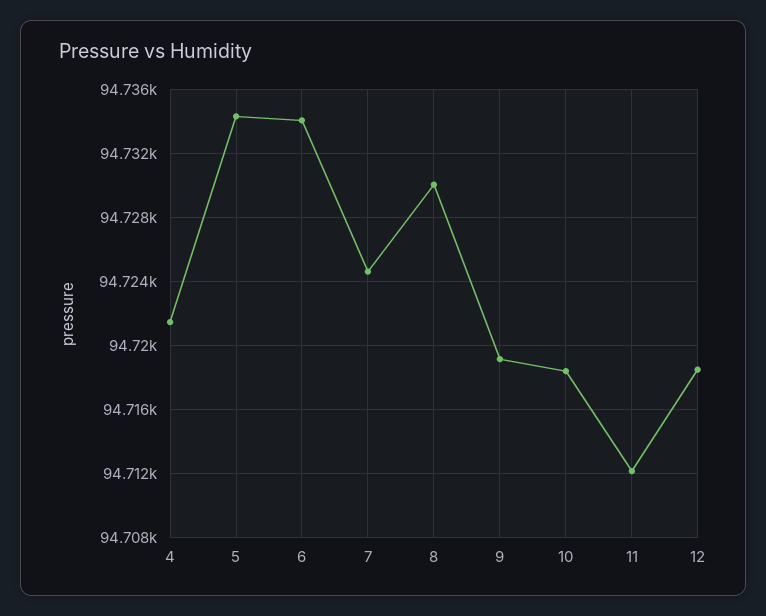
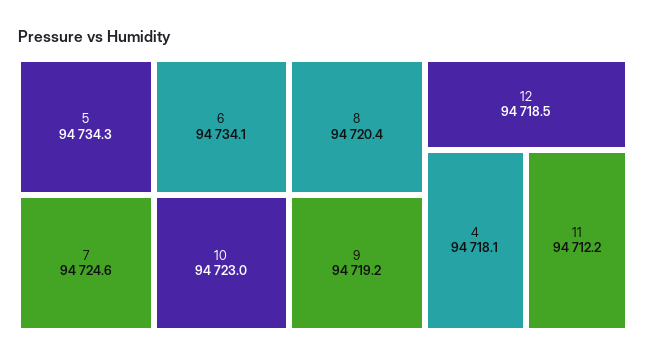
  {
-   "4": 94721.5,
+   "4": 94718.1,
    "5": 94734.3,
    "6": 94734.1,
    "7": 94724.6,
-   "8": 94730,
+   "8": 94720.4,
    "9": 94719.2,
-   "10": 94718.5,
+   "10": 94723,
    "11": 94712.2,
    "12": 94718.5
  }

